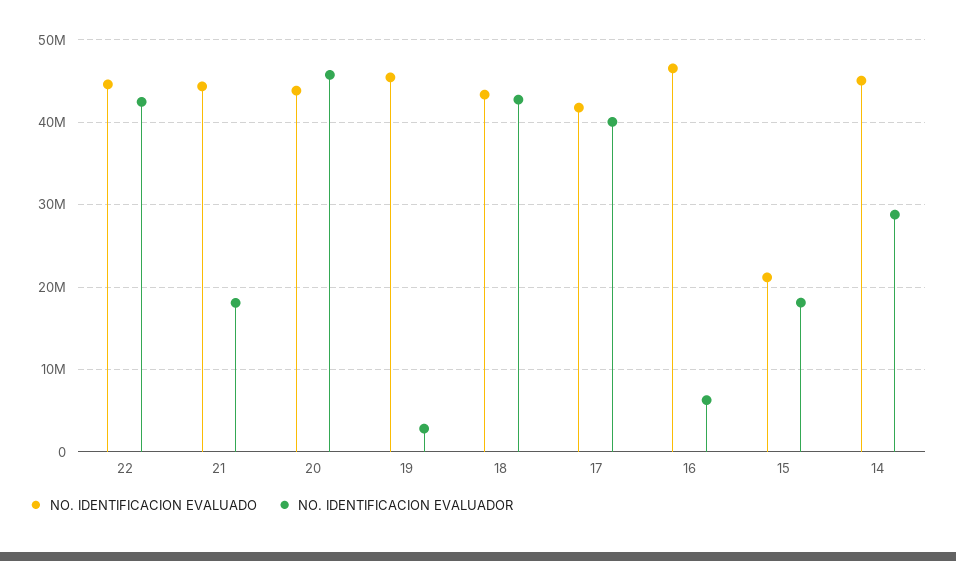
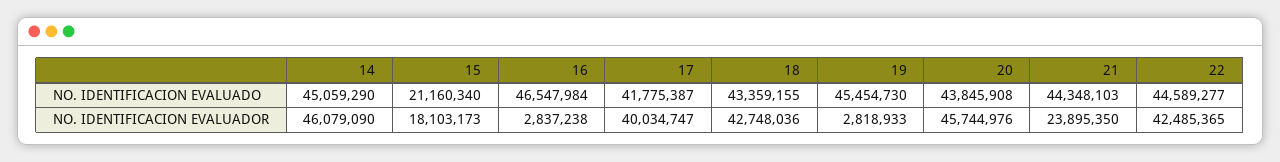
  {
    "NO. IDENTIFICACION EVALUADO": {
      "22": 44589277,
      "21": 44348103,
      "20": 43845908,
      "19": 45454730,
      "18": 43359155,
      "17": 41775387,
      "16": 46547984,
      "15": 21160340,
      "14": 45059290
    },
    "NO. IDENTIFICACION EVALUADOR": {
      "22": 42485365,
-     "21": 18000000,
+     "21": 23895350,
      "20": 45744976,
      "19": 2818933,
      "18": 42748036,
      "17": 40034747,
-     "16": 6000000,
+     "16": 2837238,
      "15": 18103173,
-     "14": 29000000
+     "14": 46079090
    }
  }

